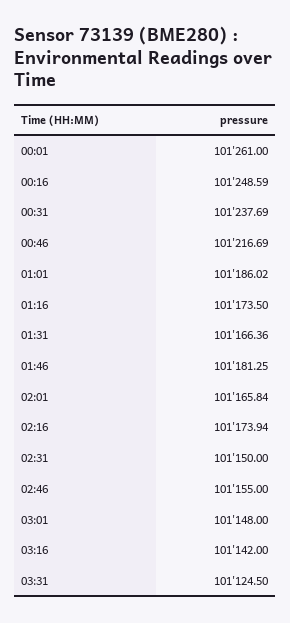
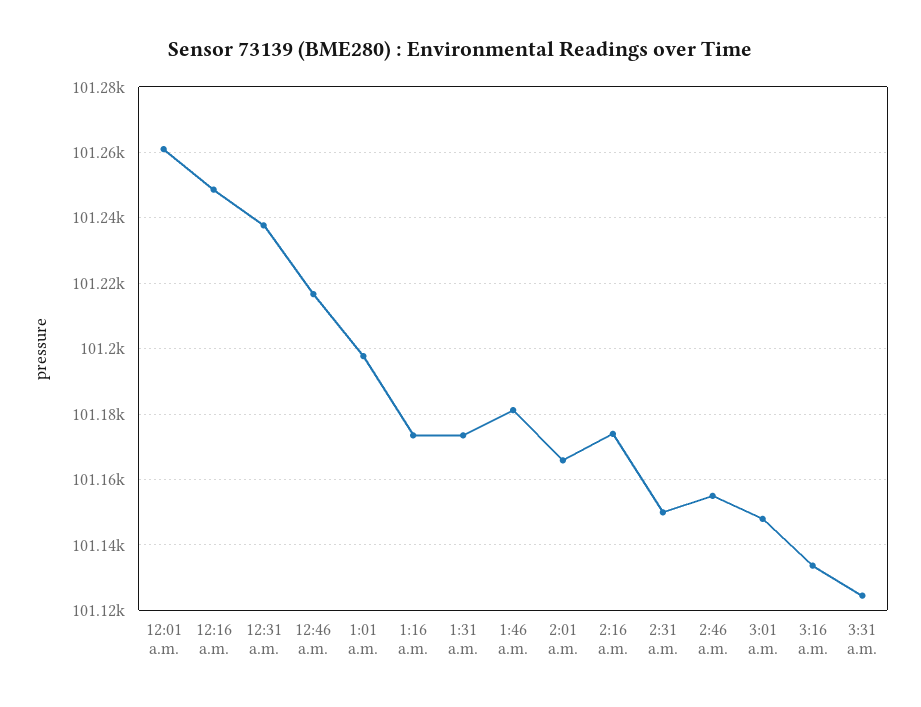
  {
    "00:01": 101261,
    "00:16": 101248.59,
    "00:31": 101237.69,
    "00:46": 101216.69,
-   "01:01": 101186.02,
+   "01:01": 101198,
    "01:16": 101173.5,
-   "01:31": 101166.36,
+   "01:31": 101174,
    "01:46": 101181.25,
    "02:01": 101165.84,
    "02:16": 101173.94,
    "02:31": 101150,
    "02:46": 101155,
    "03:01": 101148,
-   "03:16": 101142,
+   "03:16": 101134,
    "03:31": 101124.5
  }

